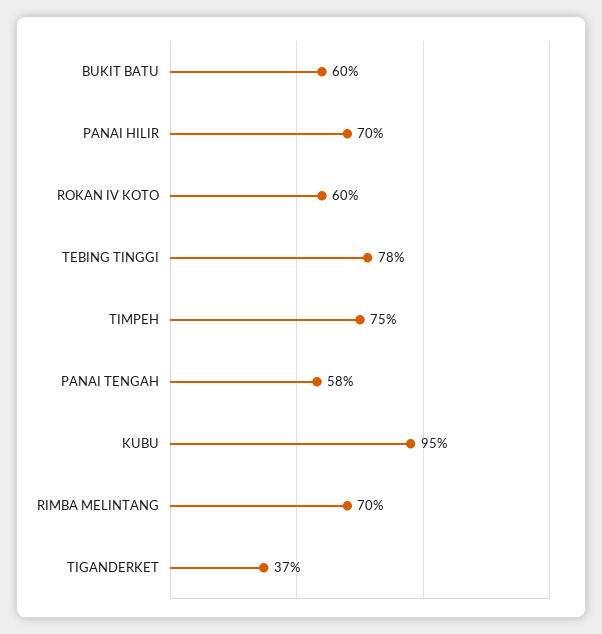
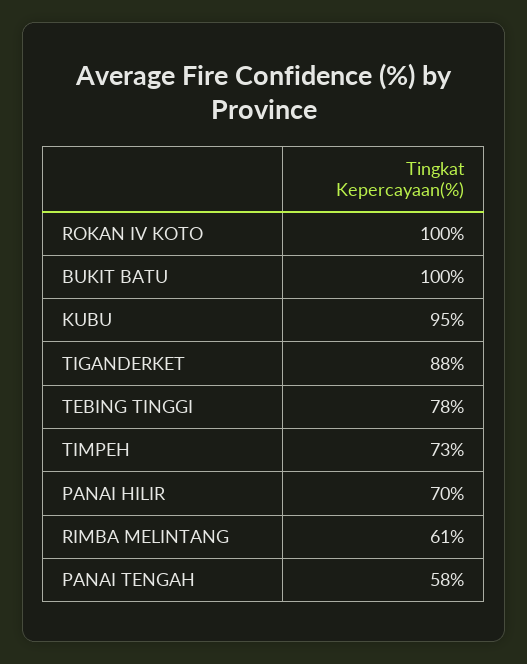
  {
-   "BUKIT BATU": 60,
+   "BUKIT BATU": 100,
    "PANAI HILIR": 70,
-   "ROKAN IV KOTO": 60,
+   "ROKAN IV KOTO": 100,
    "TEBING TINGGI": 78,
-   "TIMPEH": 75,
+   "TIMPEH": 73,
    "PANAI TENGAH": 58,
    "KUBU": 95,
-   "RIMBA MELINTANG": 70,
+   "RIMBA MELINTANG": 61,
-   "TIGANDERKET": 37
+   "TIGANDERKET": 88
  }

